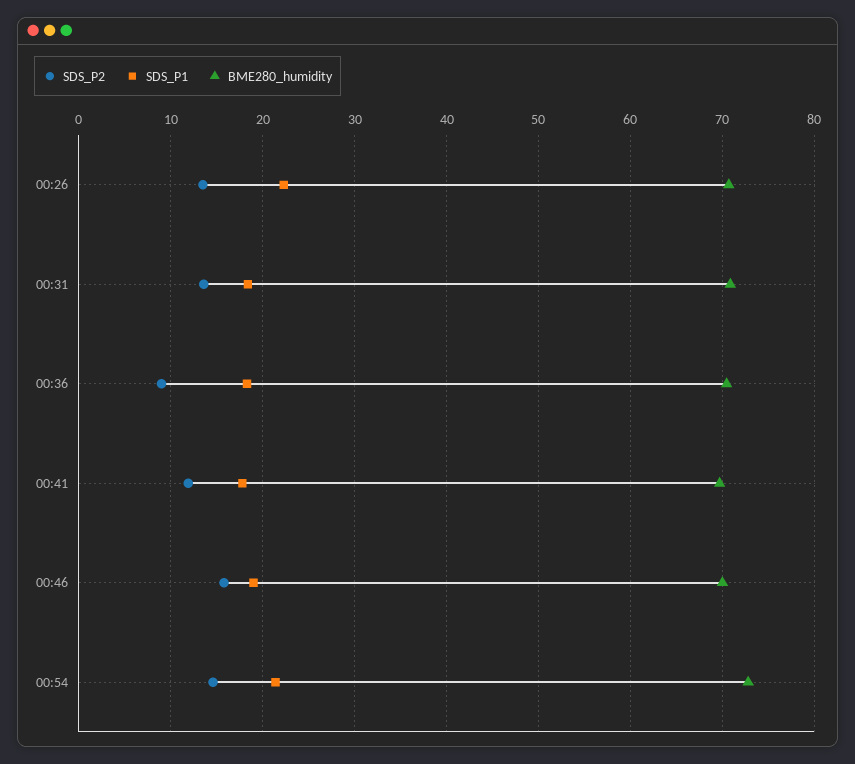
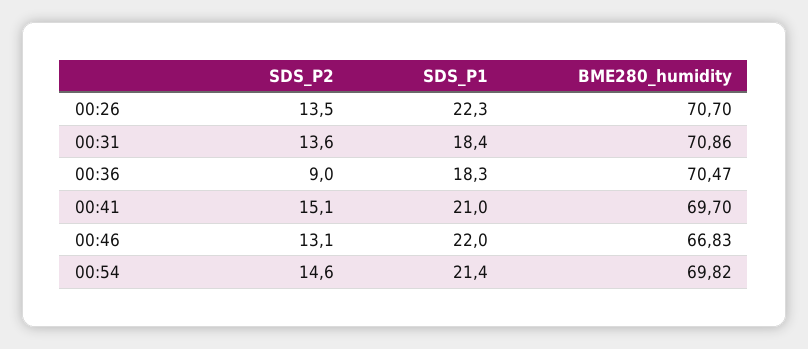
  {
    "SDS_P2": {
      "00:26": 13.5,
      "00:31": 13.6,
      "00:36": 9,
-     "00:41": 12,
+     "00:41": 15.1,
-     "00:46": 16,
+     "00:46": 13.1,
      "00:54": 14.6
    },
    "SDS_P1": {
      "00:26": 22.3,
      "00:31": 18.4,
      "00:36": 18.3,
-     "00:41": 18,
+     "00:41": 21,
-     "00:46": 19,
+     "00:46": 22,
      "00:54": 21.4
    },
    "BME280_humidity": {
      "00:26": 70.7,
      "00:31": 70.86,
      "00:36": 70.47,
      "00:41": 69.7,
-     "00:46": 70,
+     "00:46": 66.83,
-     "00:54": 73
+     "00:54": 69.82
    }
  }

